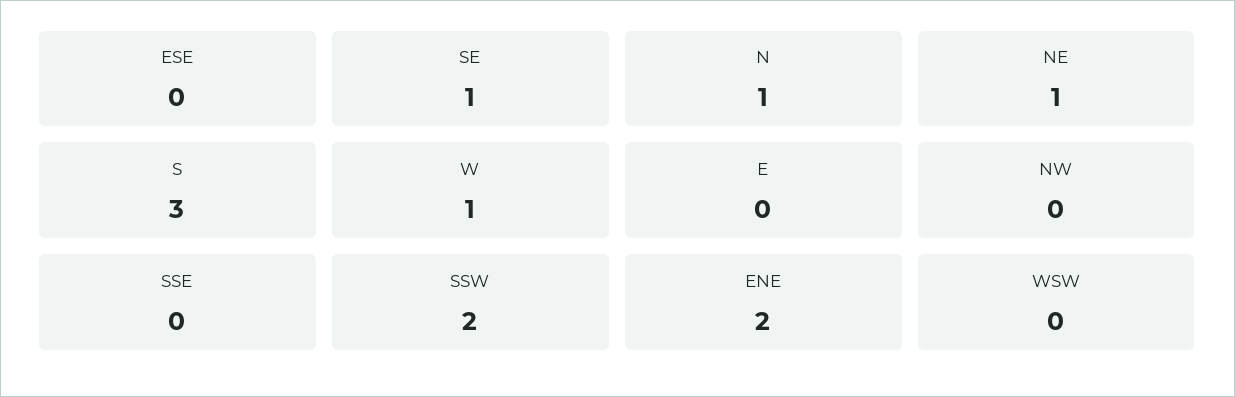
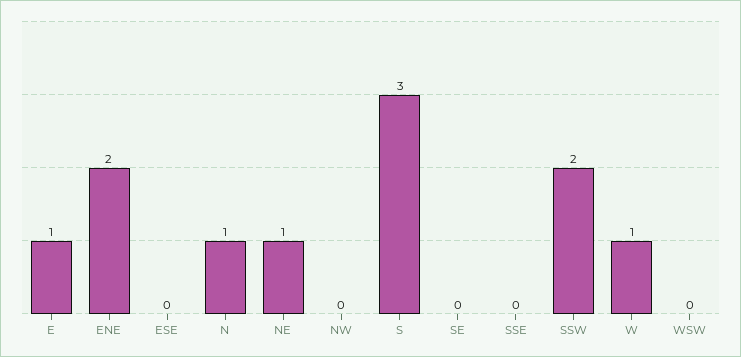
  {
    "ESE": 0,
-   "SE": 1,
+   "SE": 0,
    "N": 1,
    "NE": 1,
    "S": 3,
    "W": 1,
-   "E": 0,
+   "E": 1,
    "NW": 0,
    "SSE": 0,
    "SSW": 2,
    "ENE": 2,
    "WSW": 0
  }

